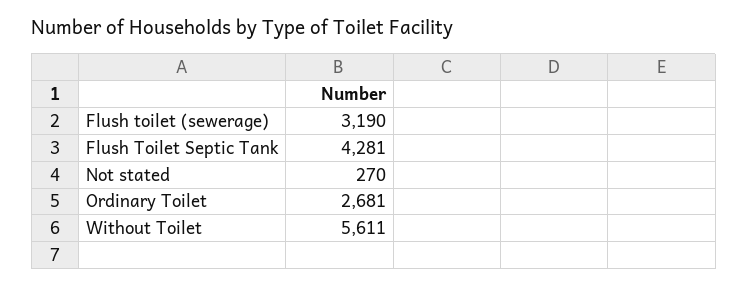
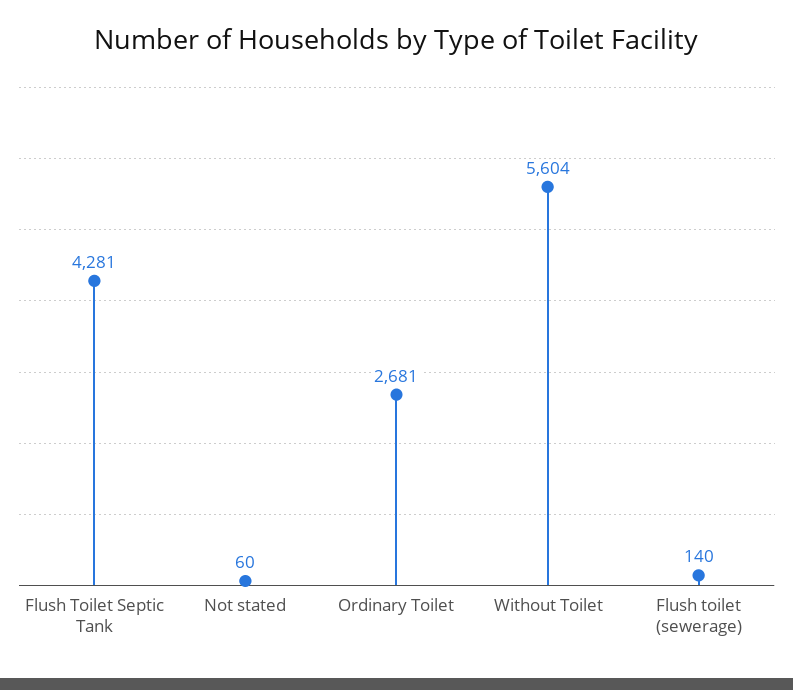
  {
-   "Flush toilet (sewerage)": 3190,
+   "Flush toilet (sewerage)": 140,
    "Flush Toilet Septic Tank": 4281,
-   "Not stated": 270,
+   "Not stated": 60,
    "Ordinary Toilet": 2681,
-   "Without Toilet": 5611
+   "Without Toilet": 5604
  }

